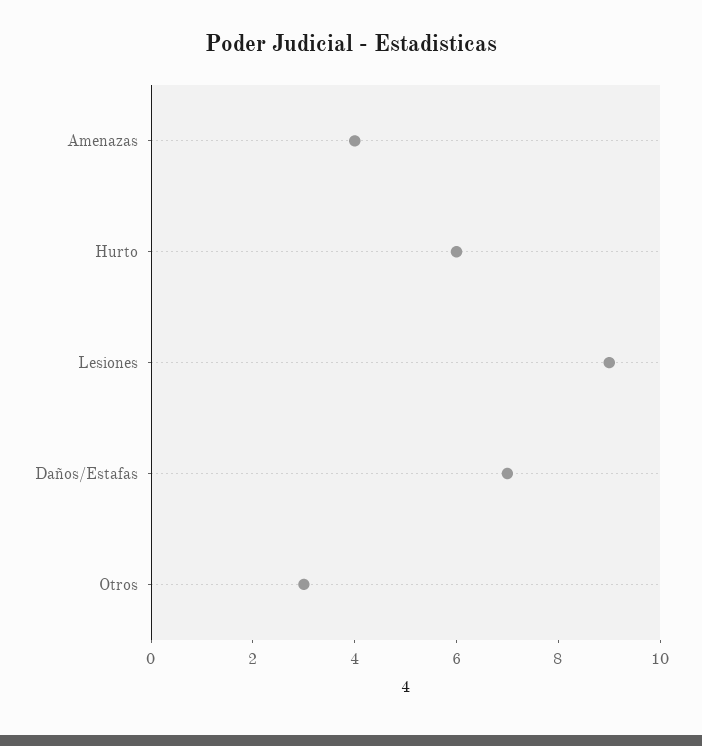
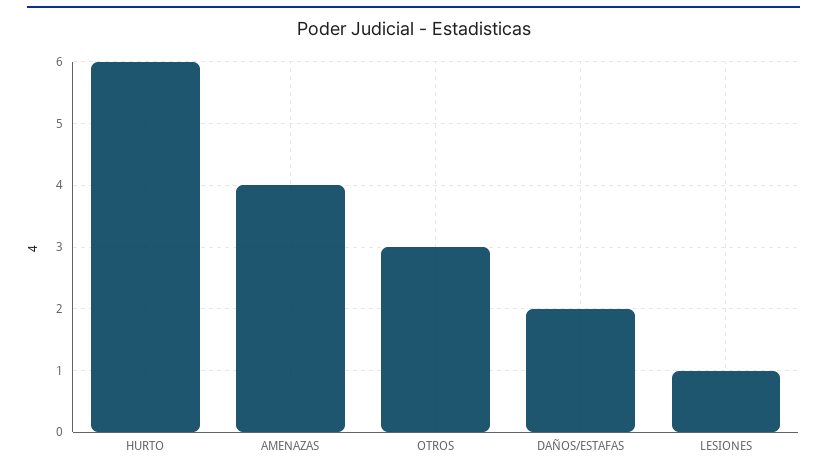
  {
    "Amenazas": 4,
    "Hurto": 6,
-   "Lesiones": 9,
+   "Lesiones": 1,
-   "Daños/Estafas": 7,
+   "Daños/Estafas": 2,
    "Otros": 3
  }

